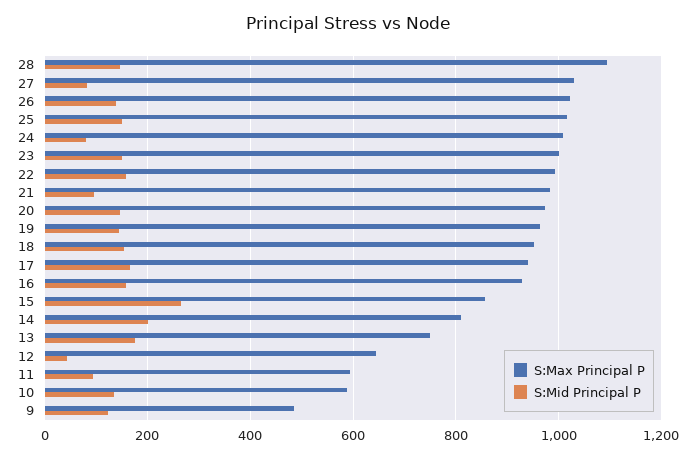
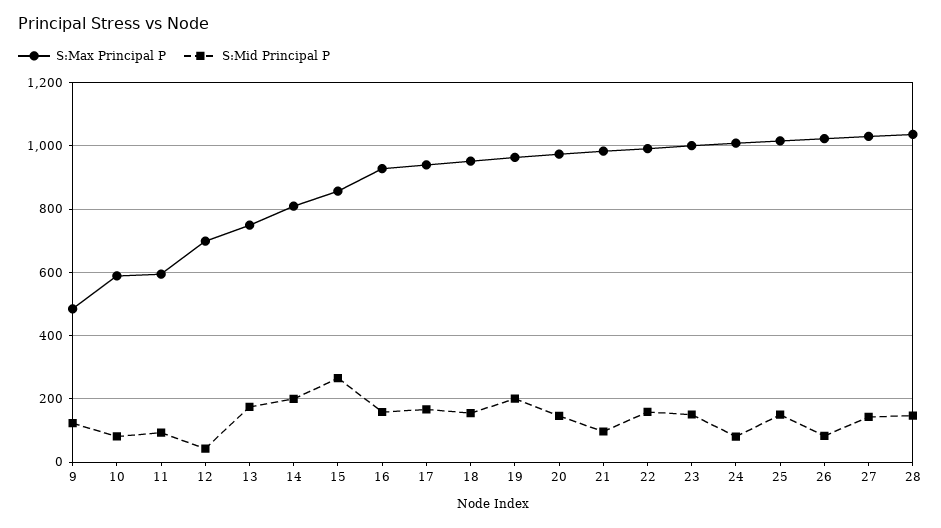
  {
    "S:Max Principal P": {
-     "28": 1100,
+     "28": 1040,
      "27": 1040,
      "26": 1020,
      "25": 1020,
      "24": 1000,
      "23": 1000,
      "22": 1000,
      "21": 980,
      "20": 980,
      "19": 960,
      "18": 960,
      "17": 940,
      "16": 920,
      "15": 860,
      "14": 820,
      "13": 760,
-     "12": 640,
+     "12": 700,
      "11": 600,
      "10": 580,
      "9": 480
    },
    "S:Mid Principal P": {
      "28": 140,
-     "27": 80,
+     "27": 140,
-     "26": 140,
+     "26": 80,
      "25": 160,
      "24": 80,
      "23": 160,
      "22": 160,
      "21": 100,
      "20": 140,
-     "19": 140,
+     "19": 200,
      "18": 160,
      "17": 160,
      "16": 160,
      "15": 260,
      "14": 200,
      "13": 180,
      "12": 40,
      "11": 100,
-     "10": 140,
+     "10": 80,
      "9": 120
    }
  }

